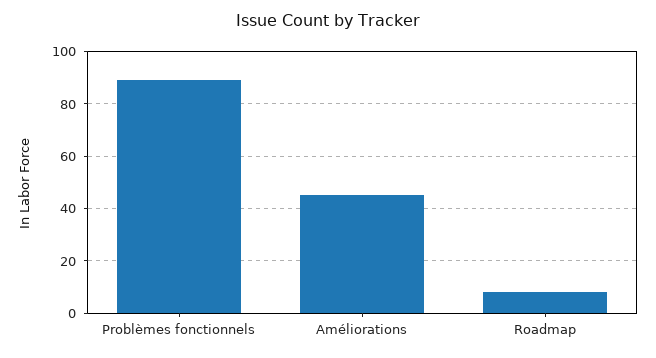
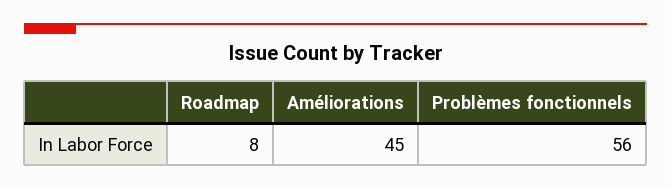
  {
-   "Problèmes fonctionnels": 90,
+   "Problèmes fonctionnels": 56,
    "Améliorations": 45,
    "Roadmap": 8
  }

